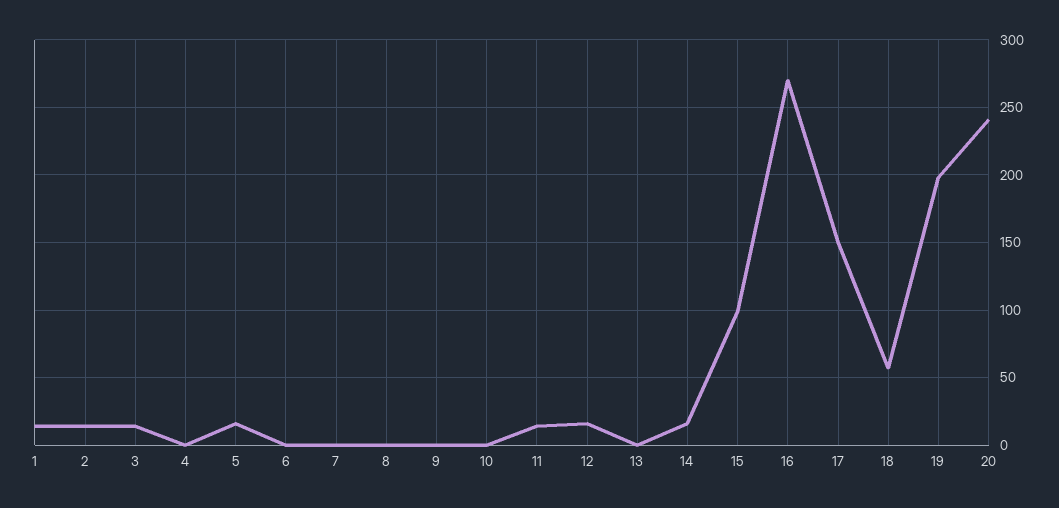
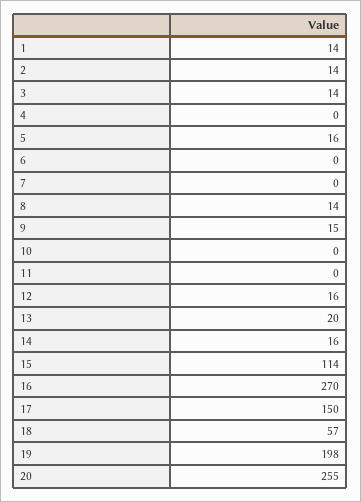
  {
    "1": 14,
    "2": 14,
    "3": 14,
    "4": 0,
    "5": 16,
    "6": 0,
    "7": 0,
-   "8": 0,
+   "8": 14,
-   "9": 0,
+   "9": 15,
    "10": 0,
-   "11": 15,
+   "11": 0,
    "12": 16,
-   "13": 0,
+   "13": 20,
    "14": 16,
-   "15": 100,
+   "15": 114,
    "16": 270,
    "17": 150,
    "18": 57,
    "19": 198,
-   "20": 240
+   "20": 255
  }

